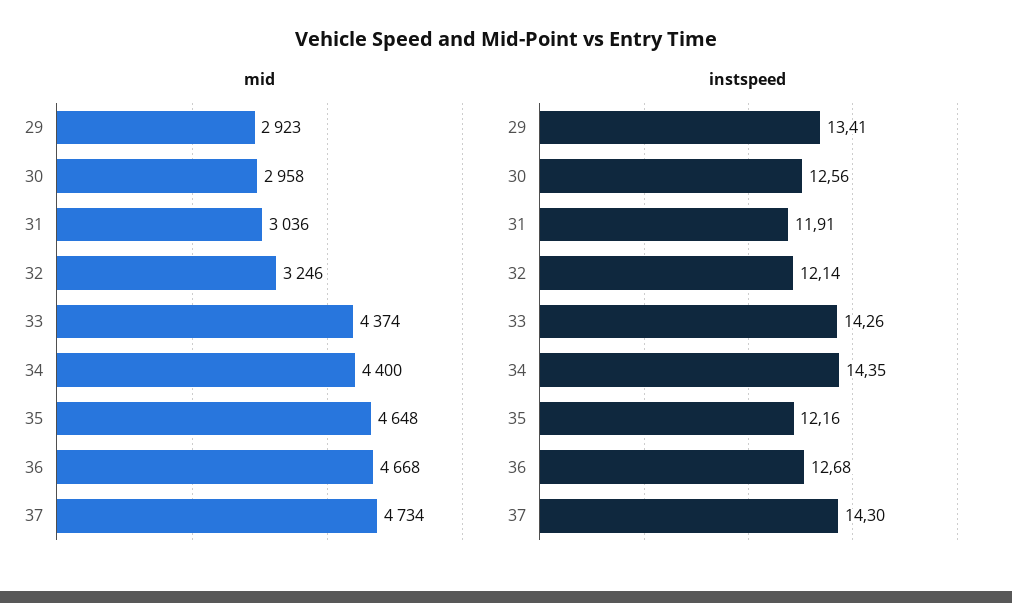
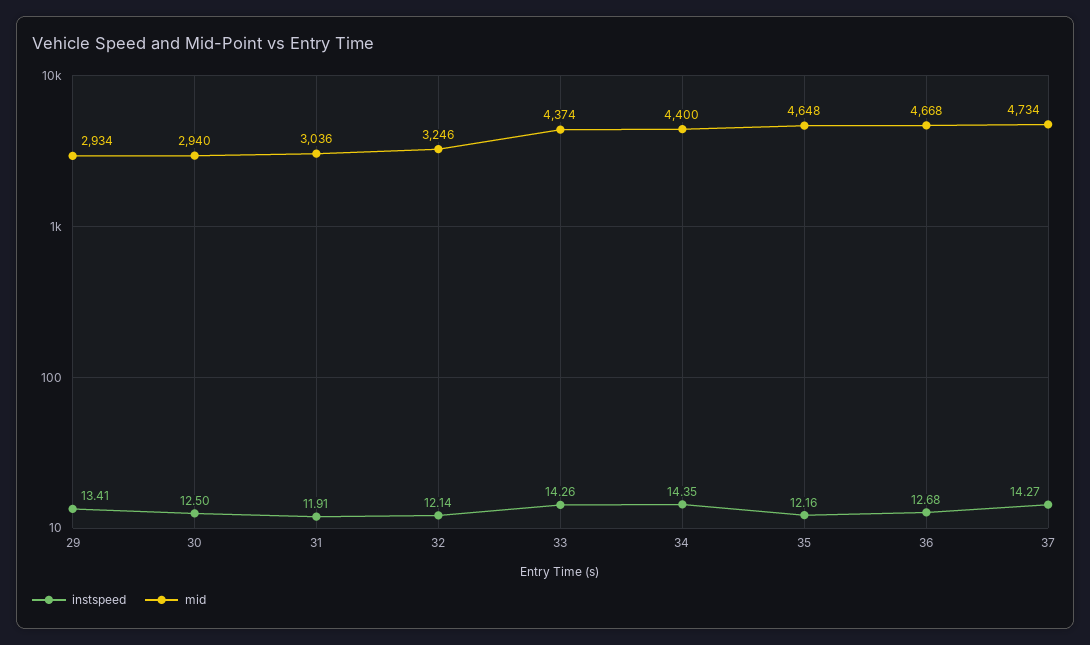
  {
    "mid": {
-     "29": 2923,
+     "29": 2934,
-     "30": 2958,
+     "30": 2940,
      "31": 3036,
      "32": 3246,
      "33": 4374,
      "34": 4400,
      "35": 4648,
      "36": 4668,
      "37": 4734
    },
    "instspeed": {
      "29": 13.41,
-     "30": 12.56,
+     "30": 12.5,
      "31": 11.91,
      "32": 12.14,
      "33": 14.26,
      "34": 14.35,
      "35": 12.16,
      "36": 12.68,
-     "37": 14.3
+     "37": 14.27
    }
  }

